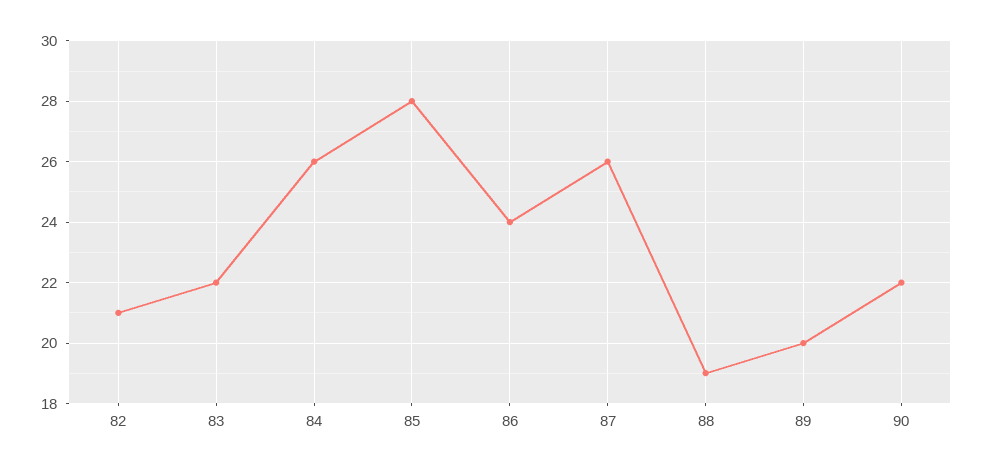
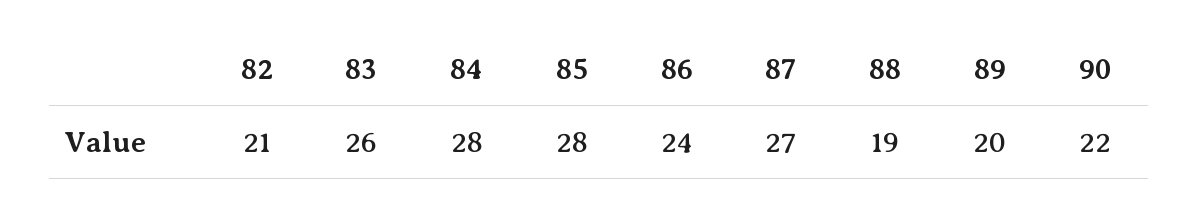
  {
    "82": 21,
-   "83": 22,
+   "83": 26,
-   "84": 26,
+   "84": 28,
    "85": 28,
    "86": 24,
-   "87": 26,
+   "87": 27,
    "88": 19,
    "89": 20,
    "90": 22
  }

